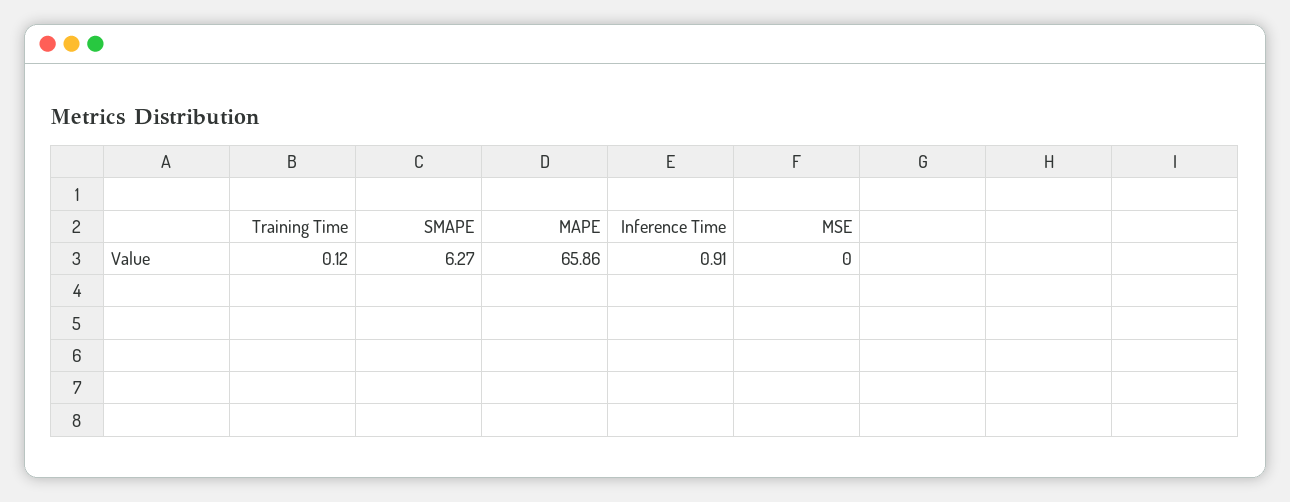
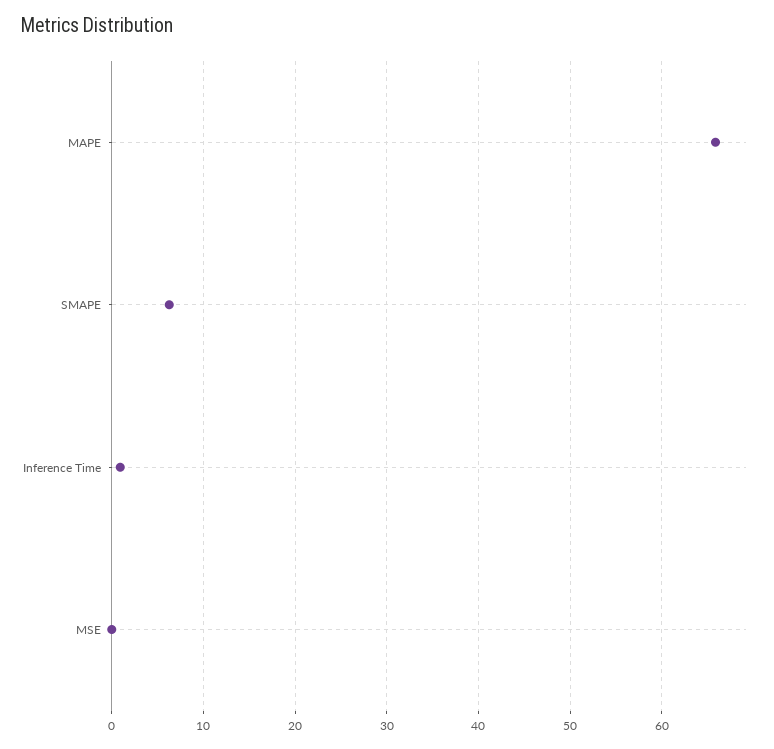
  {
-   "Training Time": 0.12,
    "SMAPE": 6.27,
    "MAPE": 65.86,
    "Inference Time": 0.91,
    "MSE": 0
  }

